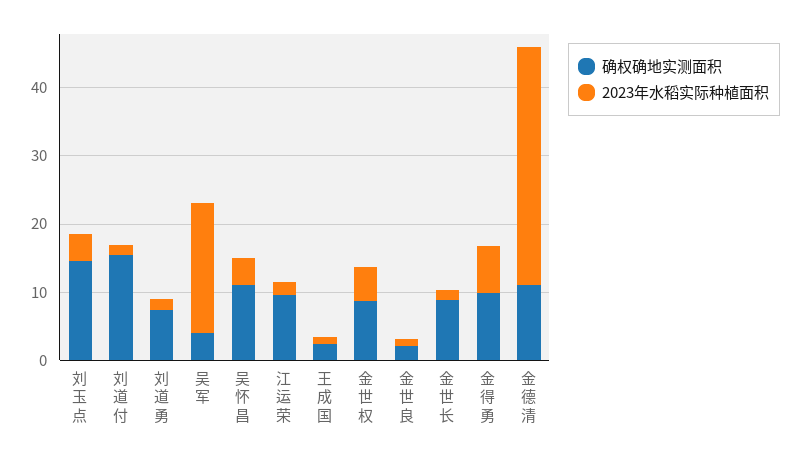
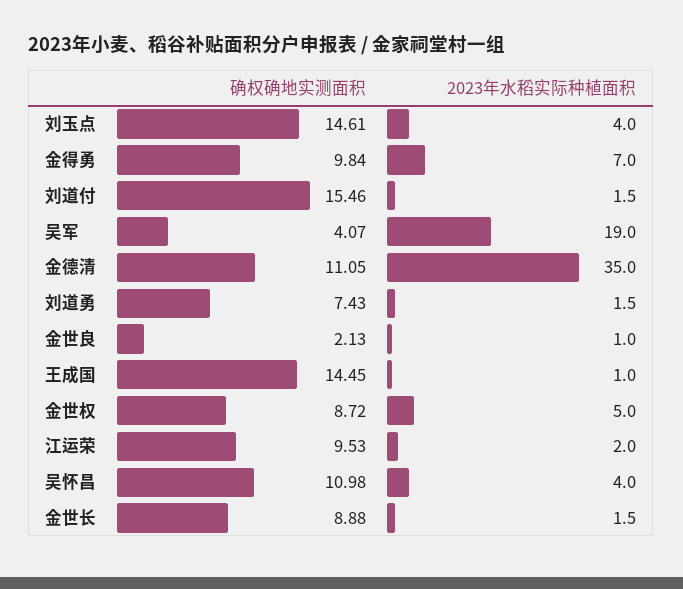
  {
    "确权确地实测面积": {
      "刘玉点": 14.61,
      "刘道付": 15.46,
      "刘道勇": 7.43,
      "吴军": 4.07,
      "吴怀昌": 10.98,
      "江运荣": 9.53,
-     "王成国": 2,
+     "王成国": 14.45,
      "金世权": 8.72,
      "金世良": 2.13,
      "金世长": 8.88,
      "金得勇": 9.84,
      "金德清": 11.05
    },
    "2023年水稻实际种植面积": {
      "刘玉点": 4,
      "刘道付": 1.5,
      "刘道勇": 1.5,
      "吴军": 19,
      "吴怀昌": 4,
      "江运荣": 2,
      "王成国": 1,
      "金世权": 5,
      "金世良": 1,
      "金世长": 1.5,
      "金得勇": 7,
      "金德清": 35
    }
  }

